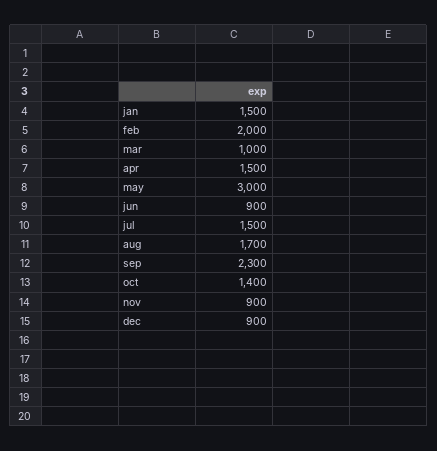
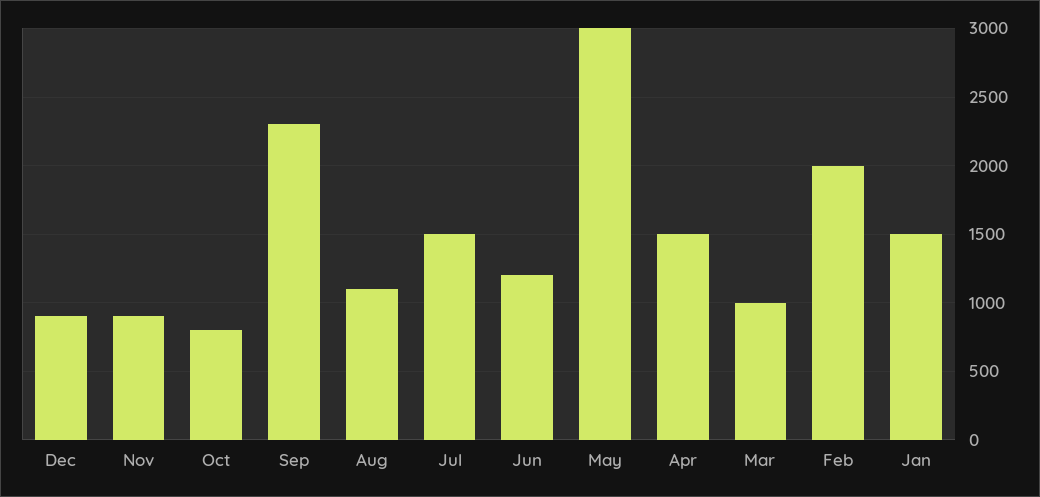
  {
    "jan": 1500,
    "feb": 2000,
    "mar": 1000,
    "apr": 1500,
    "may": 3000,
-   "jun": 900,
+   "jun": 1200,
    "jul": 1500,
-   "aug": 1700,
+   "aug": 1100,
    "sep": 2300,
-   "oct": 1400,
+   "oct": 800,
    "nov": 900,
    "dec": 900
  }

